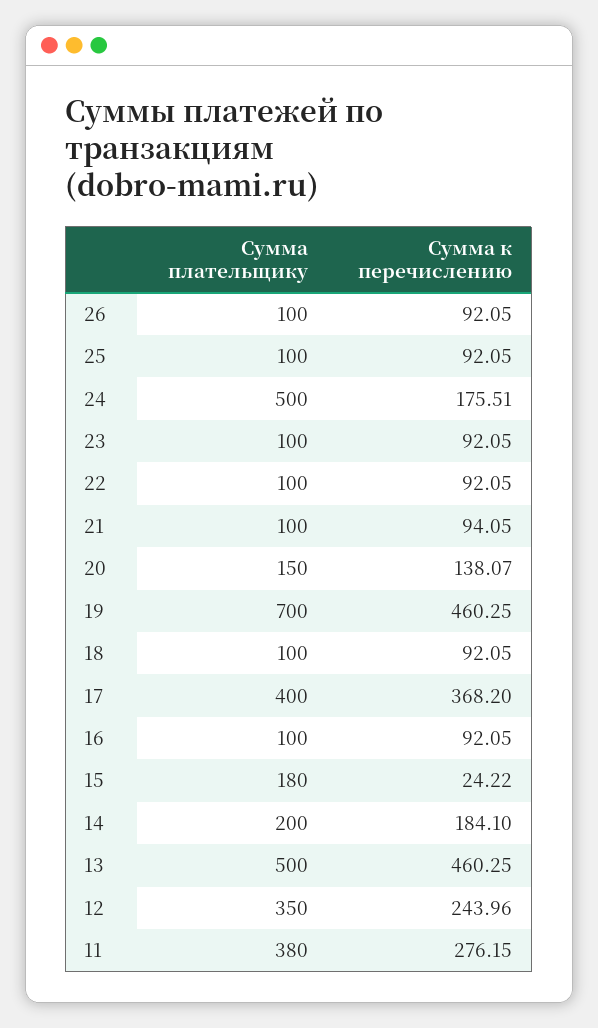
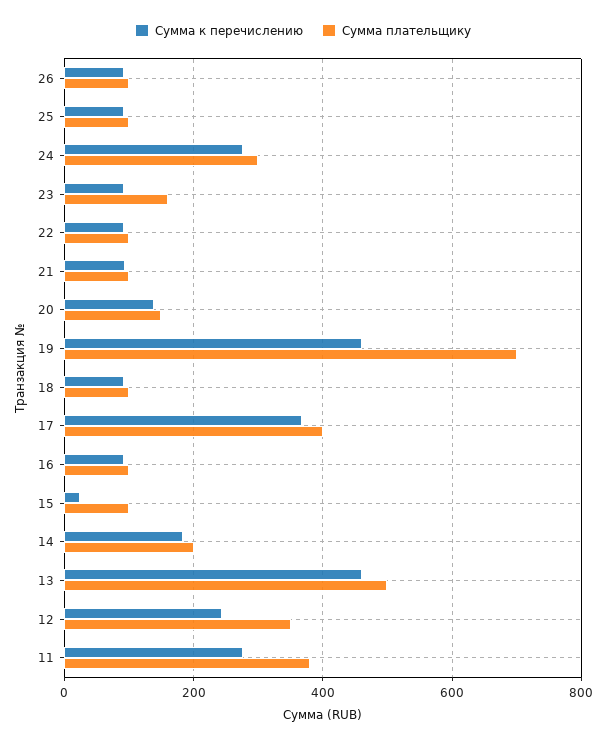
  {
    "Сумма плательщику": {
      "26": 100,
      "25": 100,
-     "24": 500,
+     "24": 300,
-     "23": 100,
+     "23": 160,
      "22": 100,
      "21": 100,
      "20": 150,
      "19": 700,
      "18": 100,
      "17": 400,
      "16": 100,
-     "15": 180,
+     "15": 100,
      "14": 200,
      "13": 500,
      "12": 350,
      "11": 380
    },
    "Сумма к перечислению": {
      "26": 92.05,
      "25": 92.05,
-     "24": 175.51,
+     "24": 280,
      "23": 92.05,
      "22": 92.05,
      "21": 94.05,
      "20": 138.07,
      "19": 460.25,
      "18": 92.05,
      "17": 368.2,
      "16": 92.05,
      "15": 24.22,
      "14": 184.1,
      "13": 460.25,
      "12": 243.96,
      "11": 276.15
    }
  }

